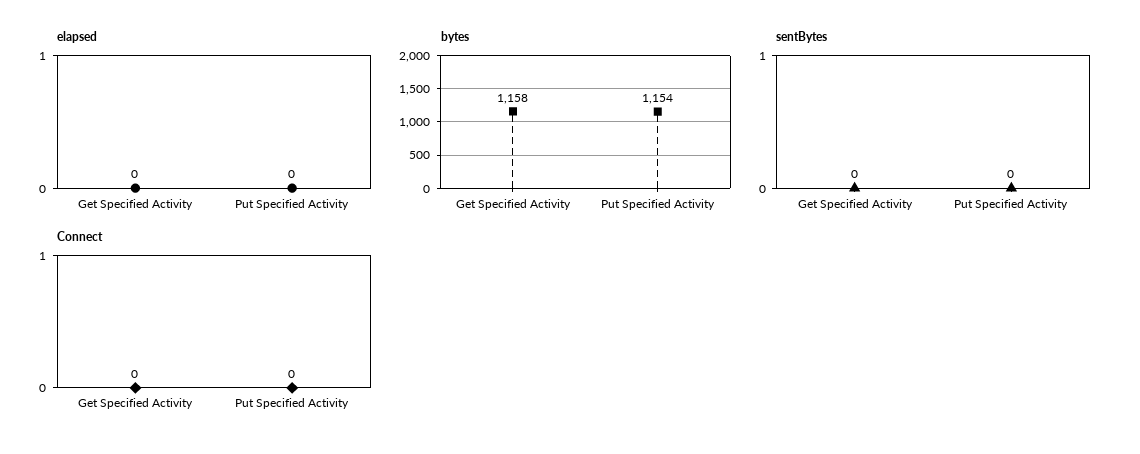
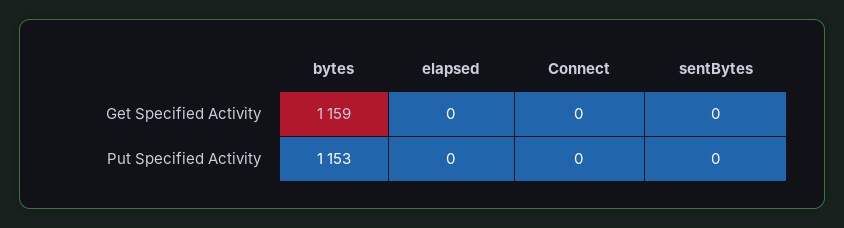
  {
    "elapsed": {
      "Get Specified Activity": 0,
      "Put Specified Activity": 0
    },
    "bytes": {
-     "Get Specified Activity": 1158,
+     "Get Specified Activity": 1159,
-     "Put Specified Activity": 1154
+     "Put Specified Activity": 1153
    },
    "sentBytes": {
      "Get Specified Activity": 0,
      "Put Specified Activity": 0
    },
    "Connect": {
      "Get Specified Activity": 0,
      "Put Specified Activity": 0
    }
  }

